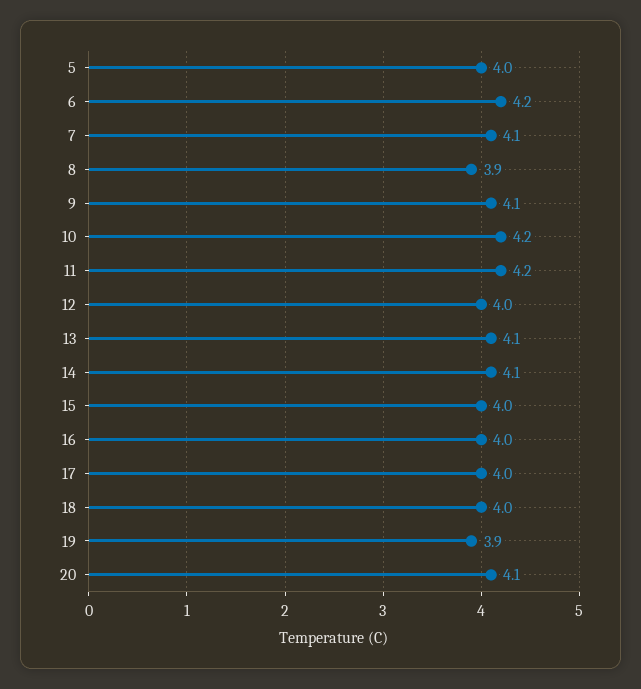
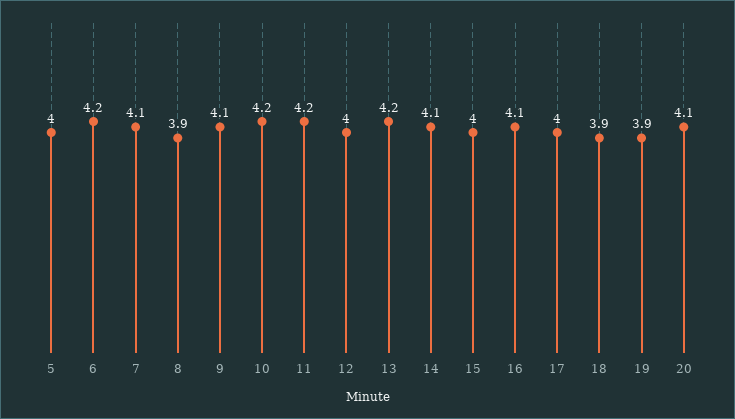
  {
    "5": 4,
    "6": 4.2,
    "7": 4.1,
    "8": 3.9,
    "9": 4.1,
    "10": 4.2,
    "11": 4.2,
    "12": 4,
-   "13": 4.1,
+   "13": 4.2,
    "14": 4.1,
    "15": 4,
-   "16": 4,
+   "16": 4.1,
    "17": 4,
-   "18": 4,
+   "18": 3.9,
    "19": 3.9,
    "20": 4.1
  }

